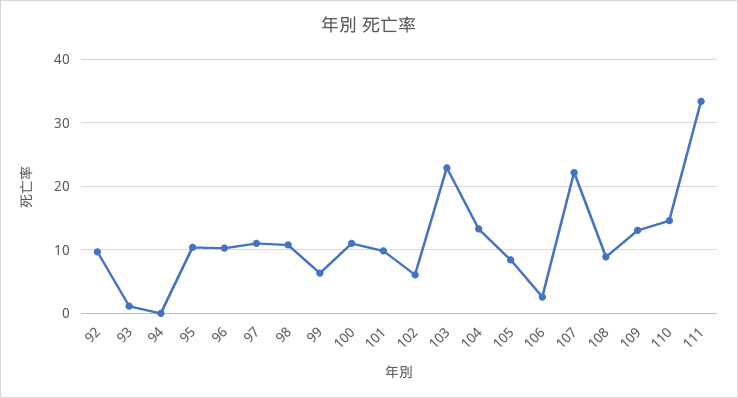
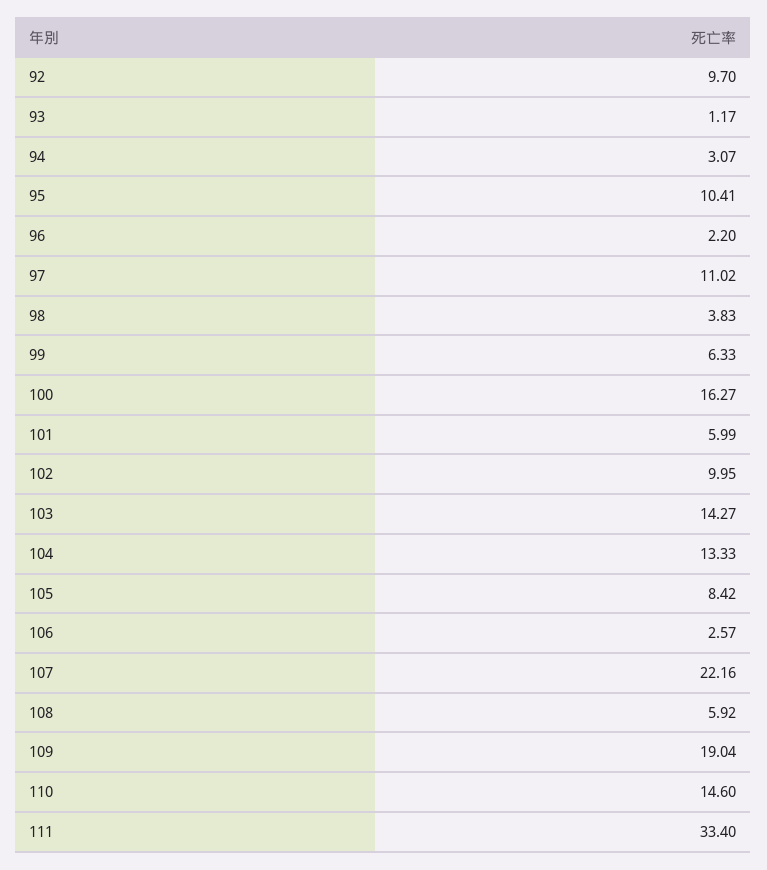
  {
    "92": 9.7,
    "93": 1.17,
-   "94": 0,
+   "94": 3.07,
    "95": 10.41,
-   "96": 10,
+   "96": 2.2,
    "97": 11.02,
-   "98": 11,
+   "98": 3.83,
    "99": 6.33,
-   "100": 11,
+   "100": 16.27,
-   "101": 10,
+   "101": 5.99,
-   "102": 6,
+   "102": 9.95,
-   "103": 23,
+   "103": 14.27,
    "104": 13.33,
    "105": 8.42,
    "106": 2.57,
    "107": 22.16,
-   "108": 9,
+   "108": 5.92,
-   "109": 13,
+   "109": 19.04,
    "110": 14.6,
    "111": 33.4
  }

